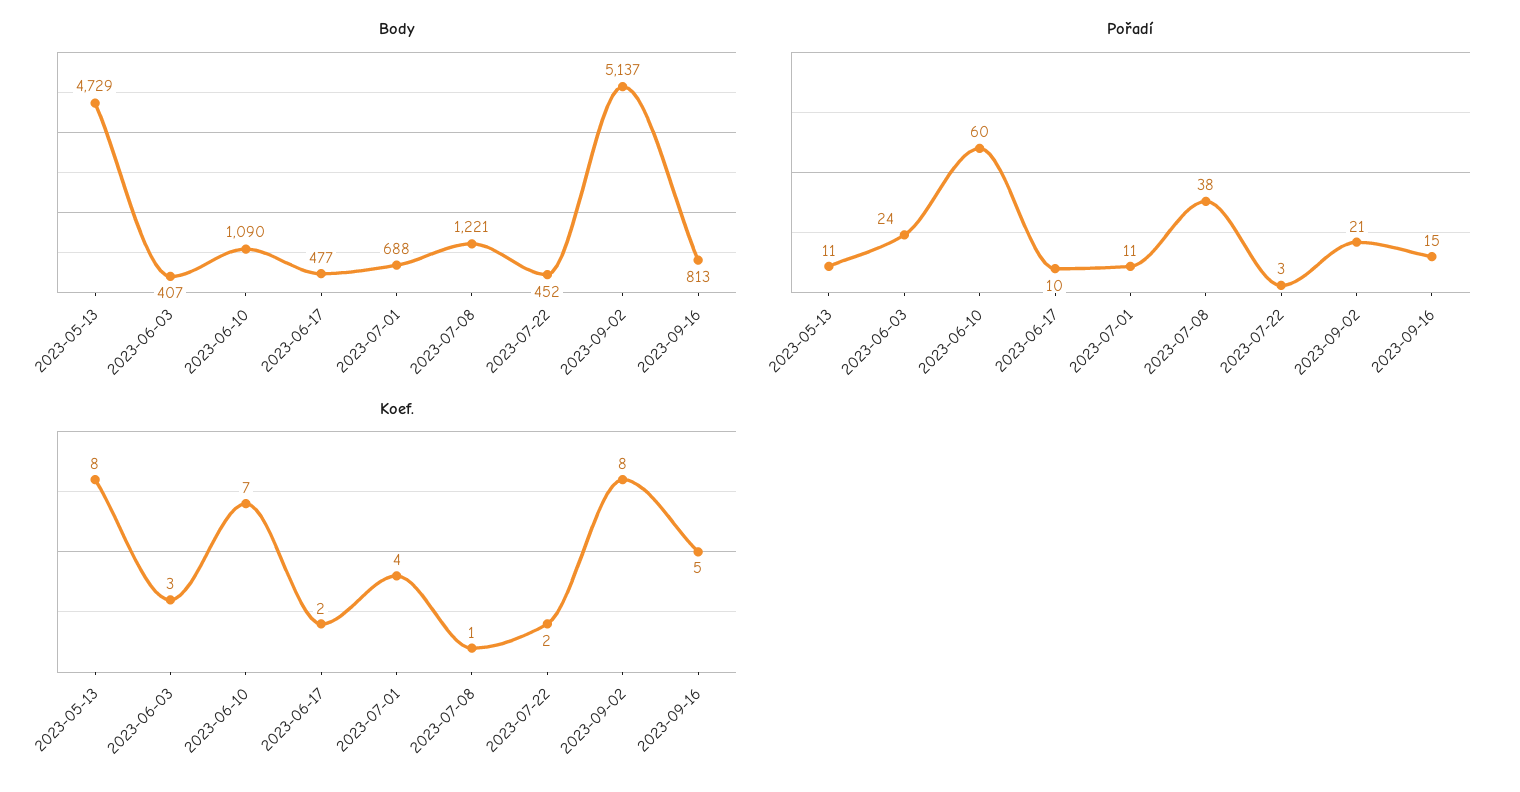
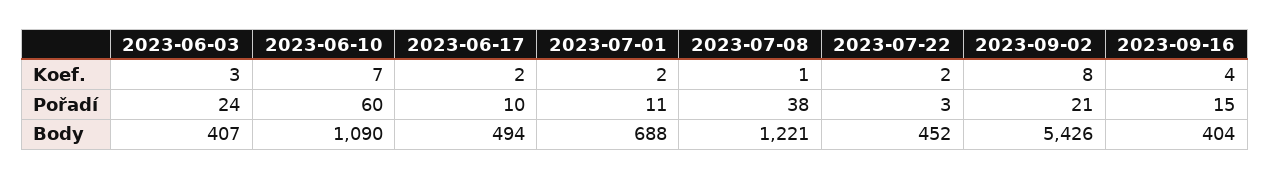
  {
    "Body": {
-     "2023-05-13": 4729,
      "2023-06-03": 407,
      "2023-06-10": 1090,
-     "2023-06-17": 477,
+     "2023-06-17": 494,
      "2023-07-01": 688,
      "2023-07-08": 1221,
      "2023-07-22": 452,
-     "2023-09-02": 5137,
+     "2023-09-02": 5426,
-     "2023-09-16": 813
+     "2023-09-16": 404
    },
    "Pořadí": {
-     "2023-05-13": 11,
      "2023-06-03": 24,
      "2023-06-10": 60,
      "2023-06-17": 10,
      "2023-07-01": 11,
      "2023-07-08": 38,
      "2023-07-22": 3,
      "2023-09-02": 21,
      "2023-09-16": 15
    },
    "Koef.": {
-     "2023-05-13": 8,
      "2023-06-03": 3,
      "2023-06-10": 7,
      "2023-06-17": 2,
-     "2023-07-01": 4,
+     "2023-07-01": 2,
      "2023-07-08": 1,
      "2023-07-22": 2,
      "2023-09-02": 8,
-     "2023-09-16": 5
+     "2023-09-16": 4
    }
  }

